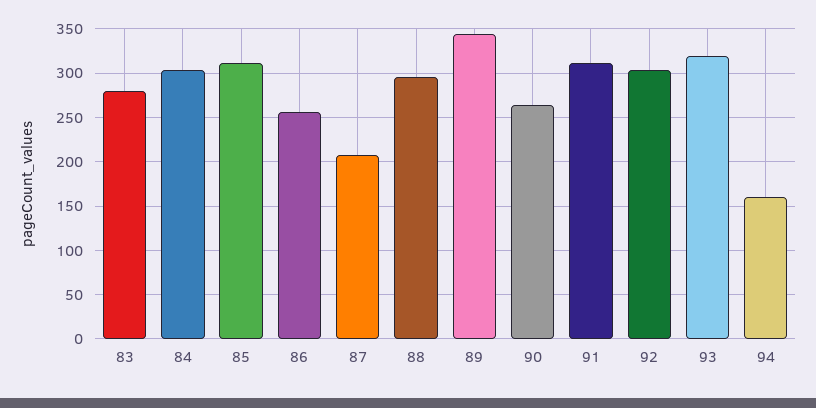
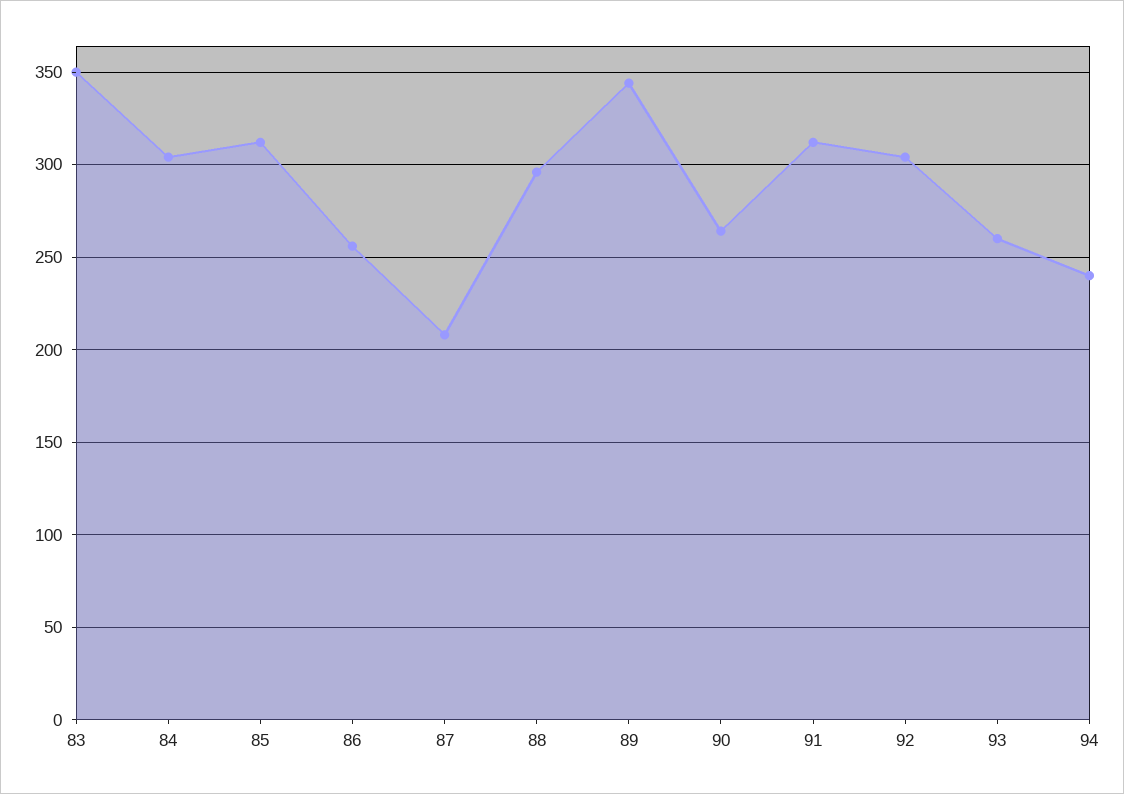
  {
-   "83": 280,
+   "83": 350,
    "84": 305,
    "85": 310,
    "86": 255,
    "87": 210,
    "88": 295,
    "89": 345,
    "90": 265,
    "91": 310,
    "92": 305,
-   "93": 320,
+   "93": 260,
-   "94": 160
+   "94": 240
  }

